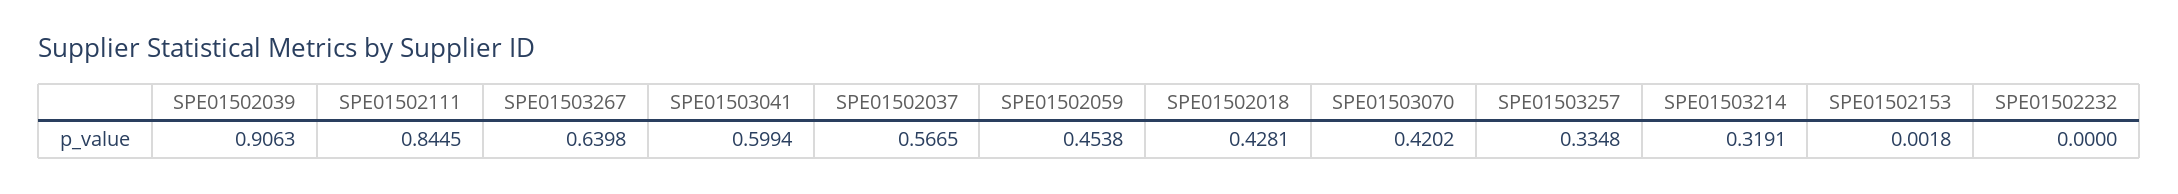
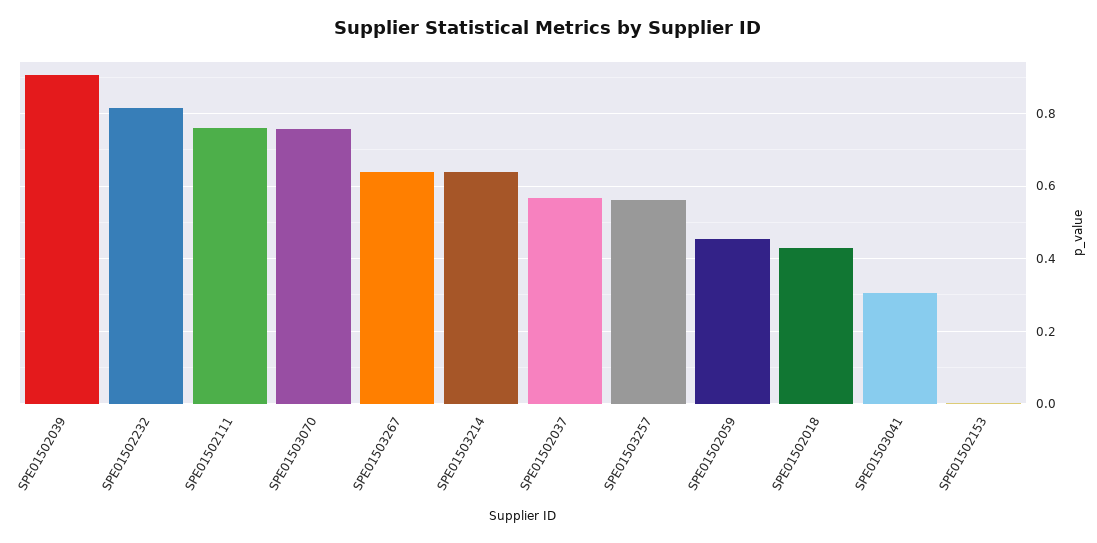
  {
    "SPE01502039": 0.9063,
-   "SPE01502111": 0.8445,
+   "SPE01502111": 0.76,
    "SPE01503267": 0.6398,
-   "SPE01503041": 0.5994,
+   "SPE01503041": 0.3,
    "SPE01502037": 0.5665,
    "SPE01502059": 0.4538,
    "SPE01502018": 0.4281,
-   "SPE01503070": 0.4202,
+   "SPE01503070": 0.76,
-   "SPE01503257": 0.3348,
+   "SPE01503257": 0.56,
-   "SPE01503214": 0.3191,
+   "SPE01503214": 0.64,
    "SPE01502153": 0.0018,
-   "SPE01502232": 0
+   "SPE01502232": 0.82
  }

